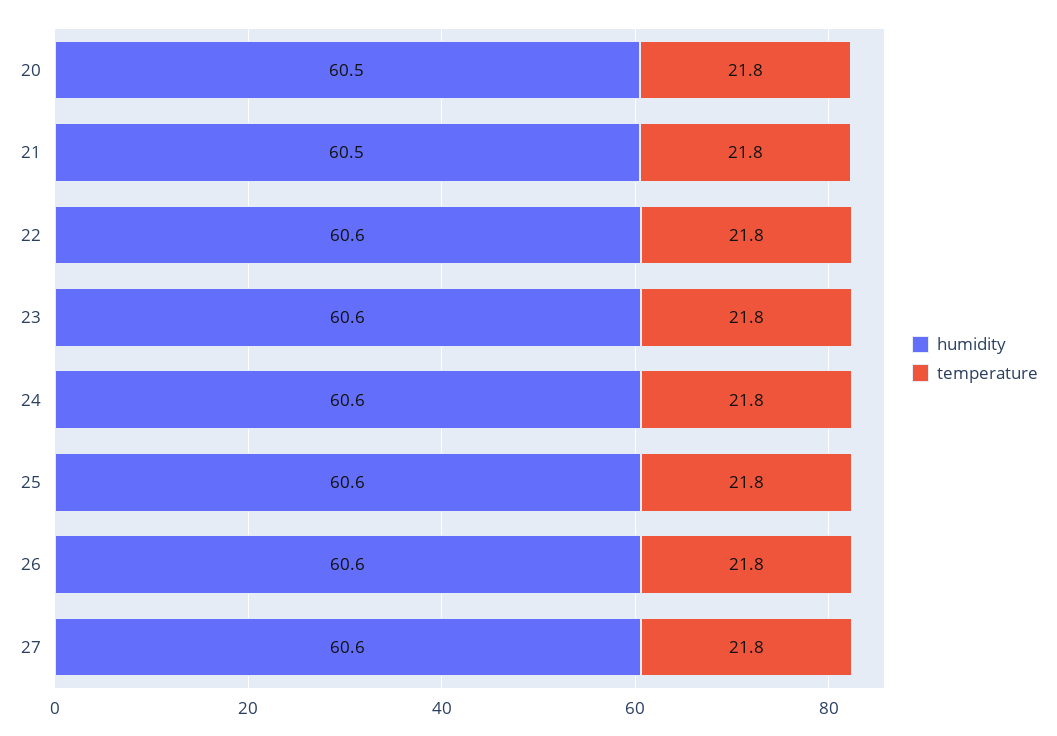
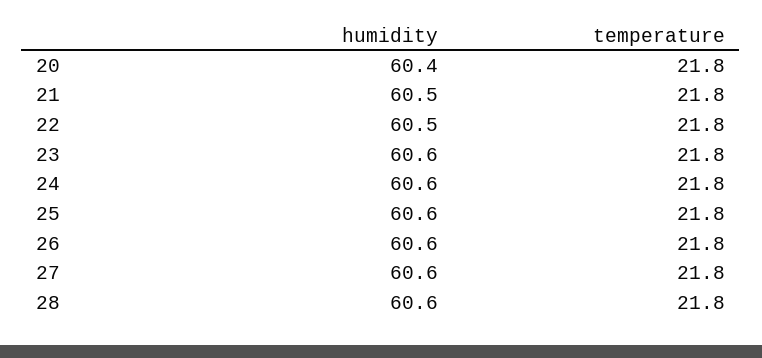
  {
    "humidity": {
-     "20": 60.5,
+     "20": 60.4,
      "21": 60.5,
-     "22": 60.6,
+     "22": 60.5,
      "23": 60.6,
      "24": 60.6,
      "25": 60.6,
      "26": 60.6,
-     "27": 60.6
+     "27": 60.6,
+     "28": 60.6
    },
    "temperature": {
      "20": 21.8,
      "21": 21.8,
      "22": 21.8,
      "23": 21.8,
      "24": 21.8,
      "25": 21.8,
      "26": 21.8,
-     "27": 21.8
+     "27": 21.8,
+     "28": 21.8
    }
  }

